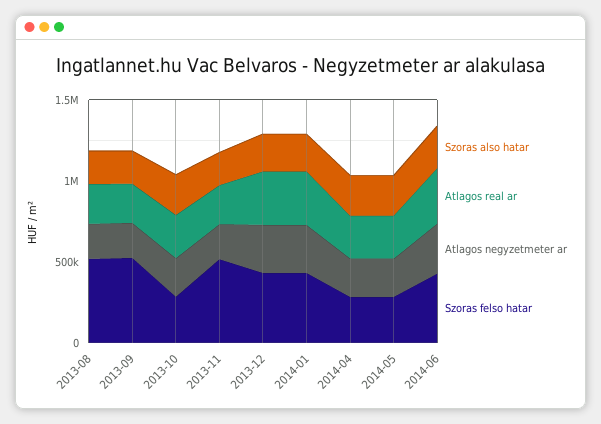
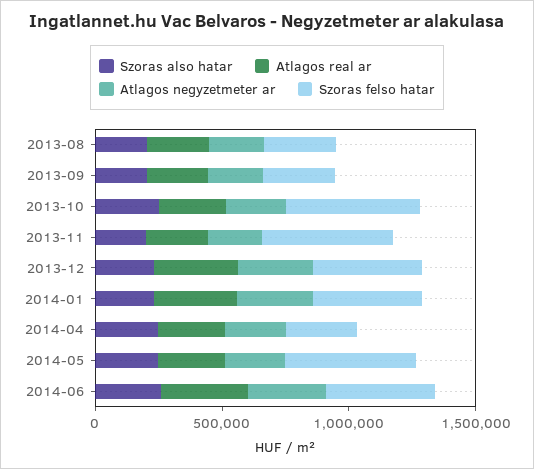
  {
    "Szoras also hatar": {
      "2013-08": 200000,
      "2013-09": 200000,
      "2013-10": 200000,
      "2013-11": 200000,
      "2013-12": 200000,
      "2014-01": 200000,
      "2014-04": 200000,
      "2014-05": 200000,
      "2014-06": 300000
    },
    "Atlagos real ar": {
      "2013-08": 200000,
      "2013-09": 200000,
      "2013-10": 300000,
      "2013-11": 200000,
      "2013-12": 300000,
      "2014-01": 300000,
      "2014-04": 300000,
      "2014-05": 300000,
      "2014-06": 300000
    },
    "Atlagos negyzetmeter ar": {
      "2013-08": 200000,
      "2013-09": 200000,
      "2013-10": 200000,
      "2013-11": 200000,
      "2013-12": 300000,
      "2014-01": 300000,
      "2014-04": 200000,
      "2014-05": 200000,
      "2014-06": 300000
    },
    "Szoras felso hatar": {
-     "2013-08": 500000,
+     "2013-08": 300000,
-     "2013-09": 500000,
+     "2013-09": 300000,
-     "2013-10": 300000,
+     "2013-10": 500000,
      "2013-11": 500000,
      "2013-12": 400000,
      "2014-01": 400000,
      "2014-04": 300000,
-     "2014-05": 300000,
+     "2014-05": 500000,
      "2014-06": 400000
    }
  }

